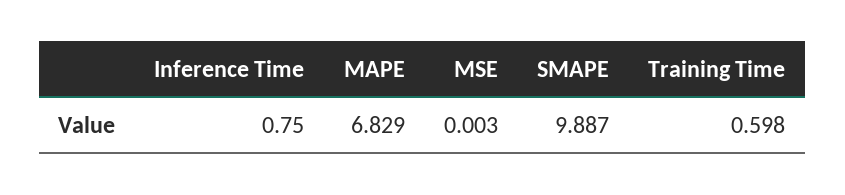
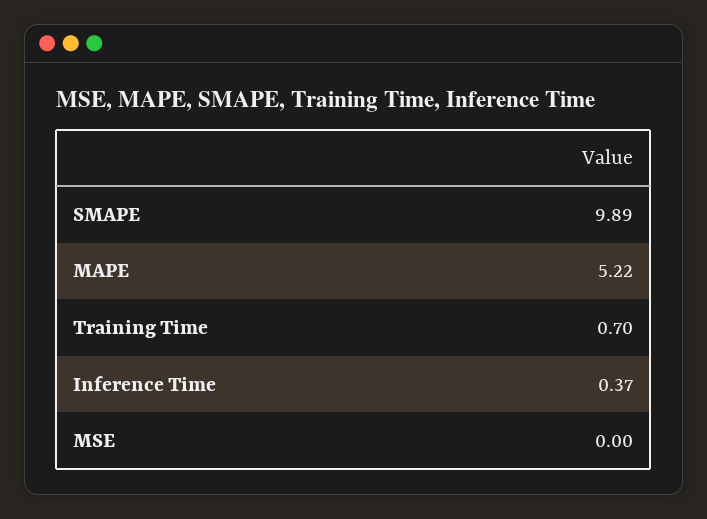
  {
-   "Inference Time": 0.75,
+   "Inference Time": 0.37,
-   "MAPE": 6.829,
+   "MAPE": 5.22,
    "MSE": 0.003,
    "SMAPE": 9.887,
-   "Training Time": 0.598
+   "Training Time": 0.7
  }

